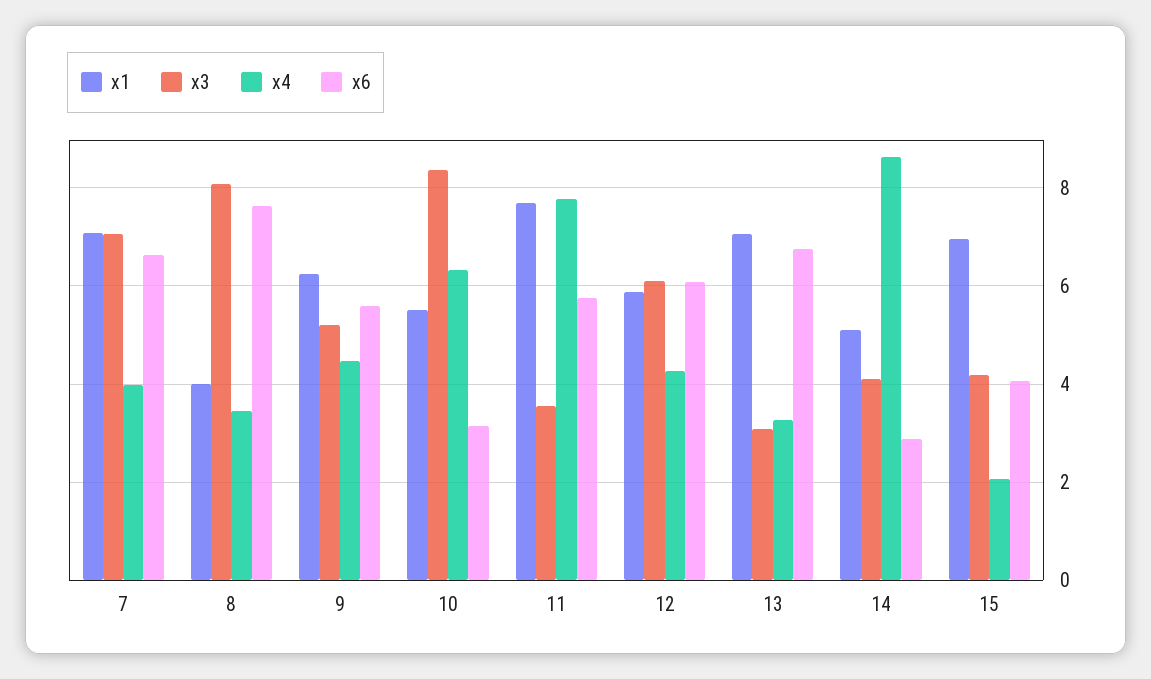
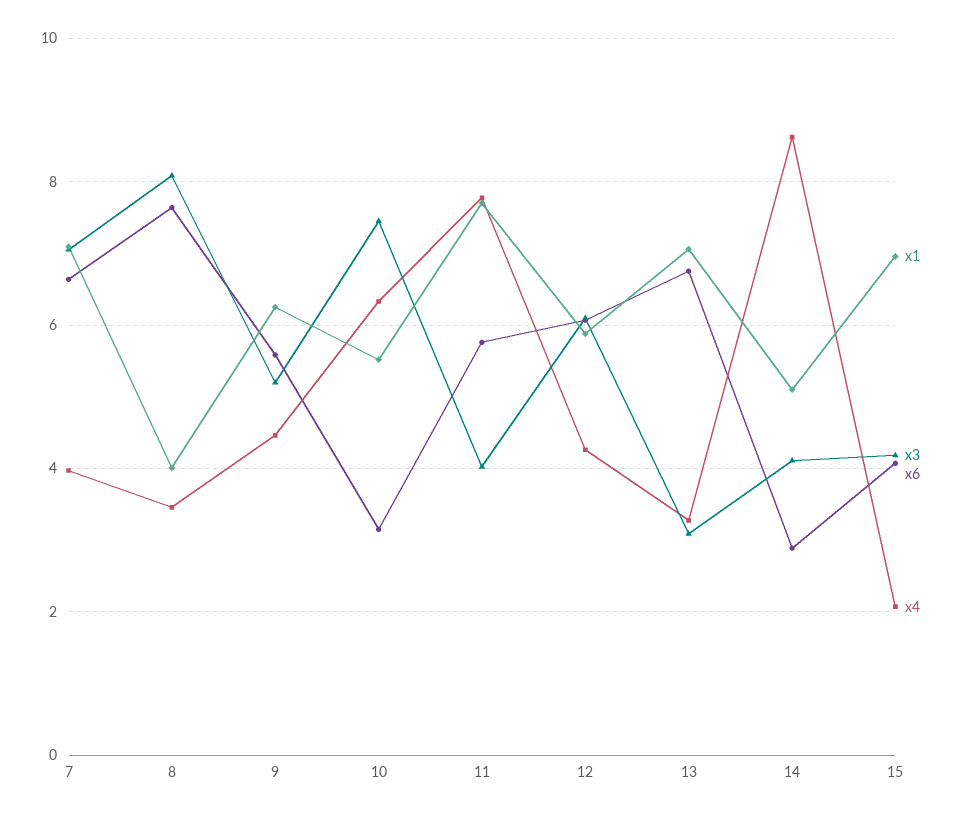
  {
    "x1": {
      "7": 7,
      "8": 4,
      "9": 6.2,
      "10": 5.6,
      "11": 7.8,
      "12": 5.8,
      "13": 7,
      "14": 5.2,
      "15": 7
    },
    "x3": {
      "7": 7,
      "8": 8,
      "9": 5.2,
-     "10": 8.4,
+     "10": 7.4,
-     "11": 3.6,
+     "11": 4,
      "12": 6,
      "13": 3,
      "14": 4.2,
      "15": 4.2
    },
    "x4": {
      "7": 4,
      "8": 3.4,
      "9": 4.4,
      "10": 6.4,
      "11": 7.8,
      "12": 4.2,
      "13": 3.2,
      "14": 8.6,
      "15": 2
    },
    "x6": {
      "7": 6.6,
      "8": 7.6,
      "9": 5.6,
      "10": 3.2,
      "11": 5.8,
      "12": 6,
      "13": 6.8,
      "14": 2.8,
      "15": 4
    }
  }

